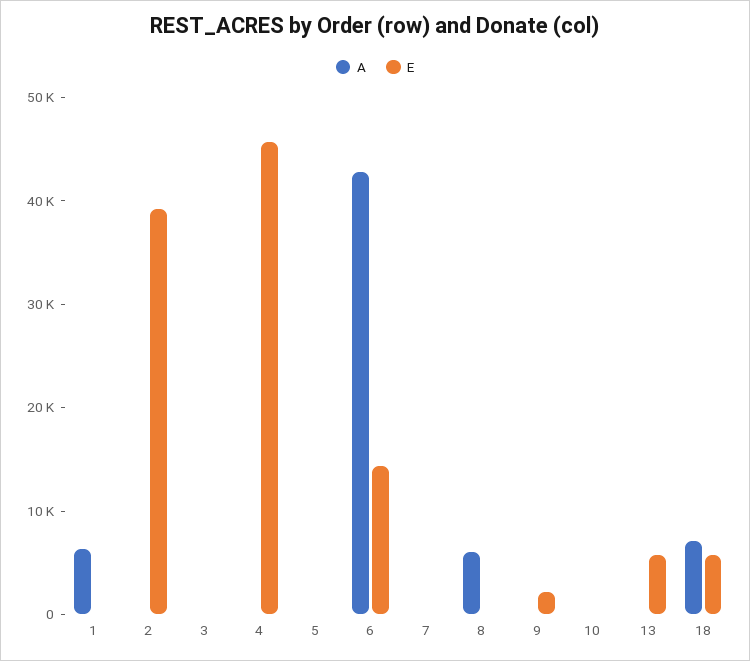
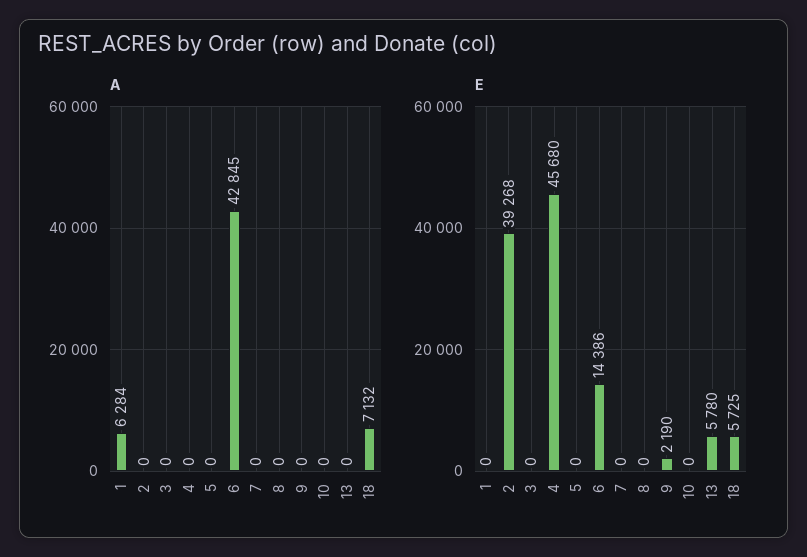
  {
    "A": {
      "1": 6284,
      "2": 0,
      "3": 0,
      "4": 0,
      "5": 0,
      "6": 42845,
      "7": 0,
-     "8": 6000,
+     "8": 0,
      "9": 0,
      "10": 0,
      "13": 0,
      "18": 7132
    },
    "E": {
      "1": 0,
      "2": 39268,
      "3": 0,
      "4": 45680,
      "5": 0,
      "6": 14386,
      "7": 0,
      "8": 0,
      "9": 2190,
      "10": 0,
      "13": 5780,
      "18": 5725
    }
  }

